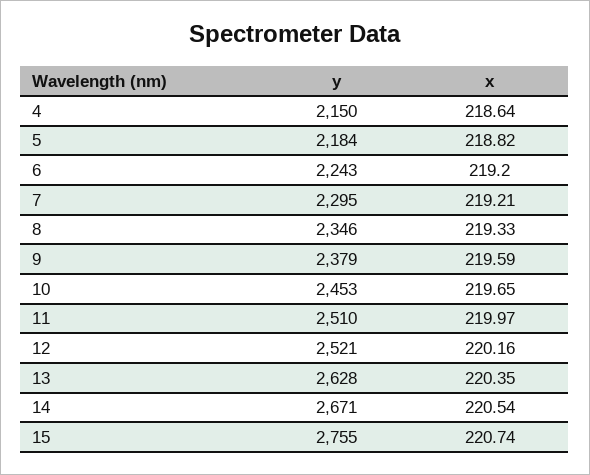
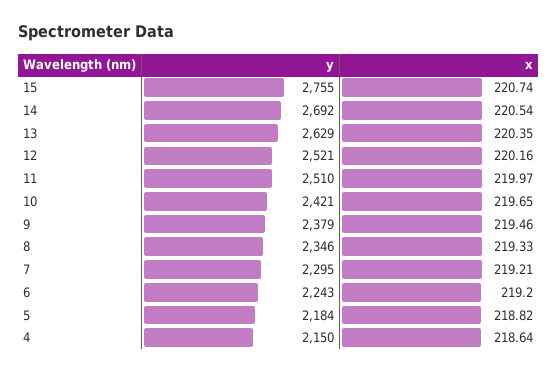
  {
    "y": {
      "4": 2150,
      "5": 2184,
      "6": 2243,
      "7": 2295,
      "8": 2346,
      "9": 2379,
-     "10": 2453,
+     "10": 2421,
      "11": 2510,
      "12": 2521,
-     "13": 2628,
+     "13": 2629,
-     "14": 2671,
+     "14": 2692,
      "15": 2755
    },
    "x": {
      "4": 218.64,
      "5": 218.82,
      "6": 219.2,
      "7": 219.21,
      "8": 219.33,
-     "9": 219.59,
+     "9": 219.46,
      "10": 219.65,
      "11": 219.97,
      "12": 220.16,
      "13": 220.35,
      "14": 220.54,
      "15": 220.74
    }
  }

